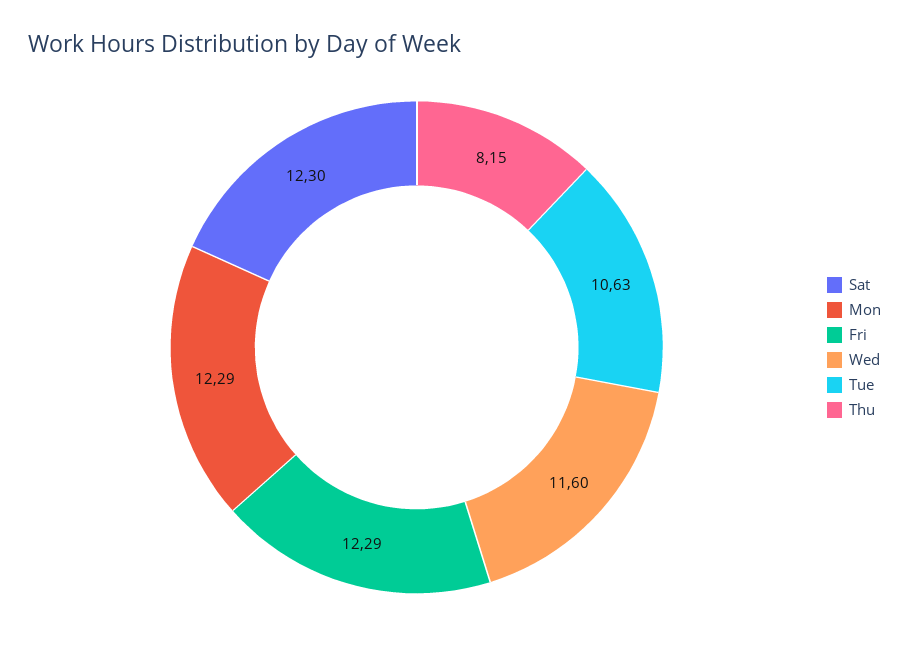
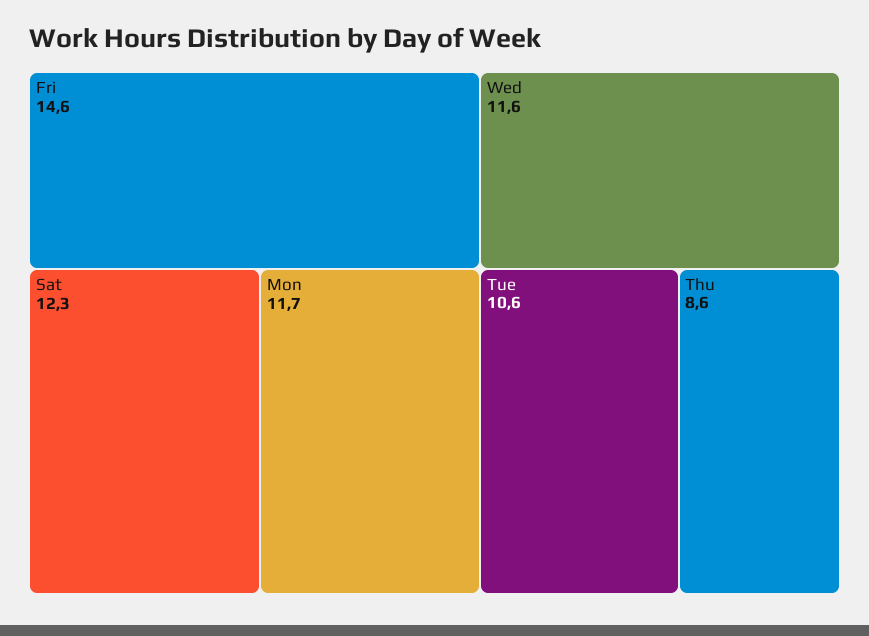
  {
    "Sat": 12.3,
-   "Mon": 12.29,
+   "Mon": 11.7,
-   "Fri": 12.29,
+   "Fri": 14.6,
    "Wed": 11.6,
    "Tue": 10.63,
-   "Thu": 8.15
+   "Thu": 8.6
  }

